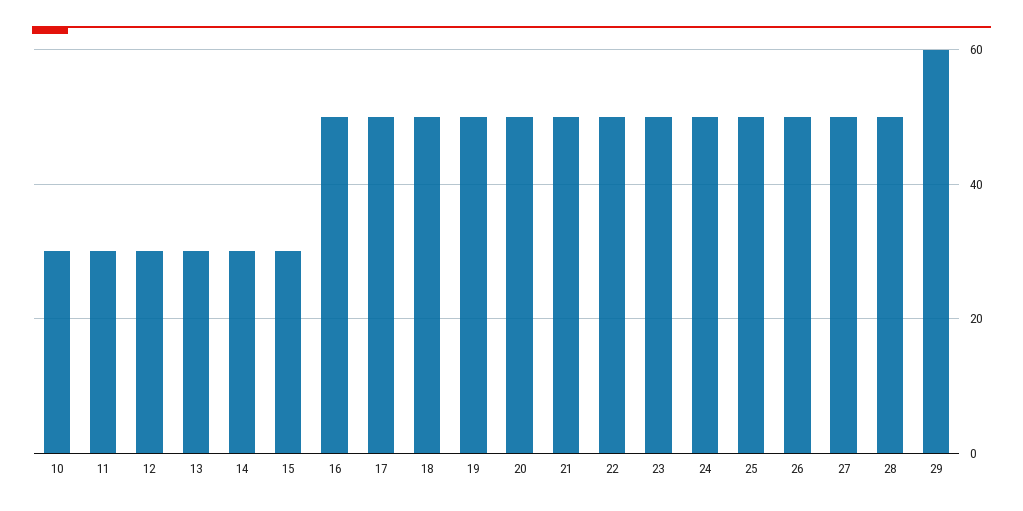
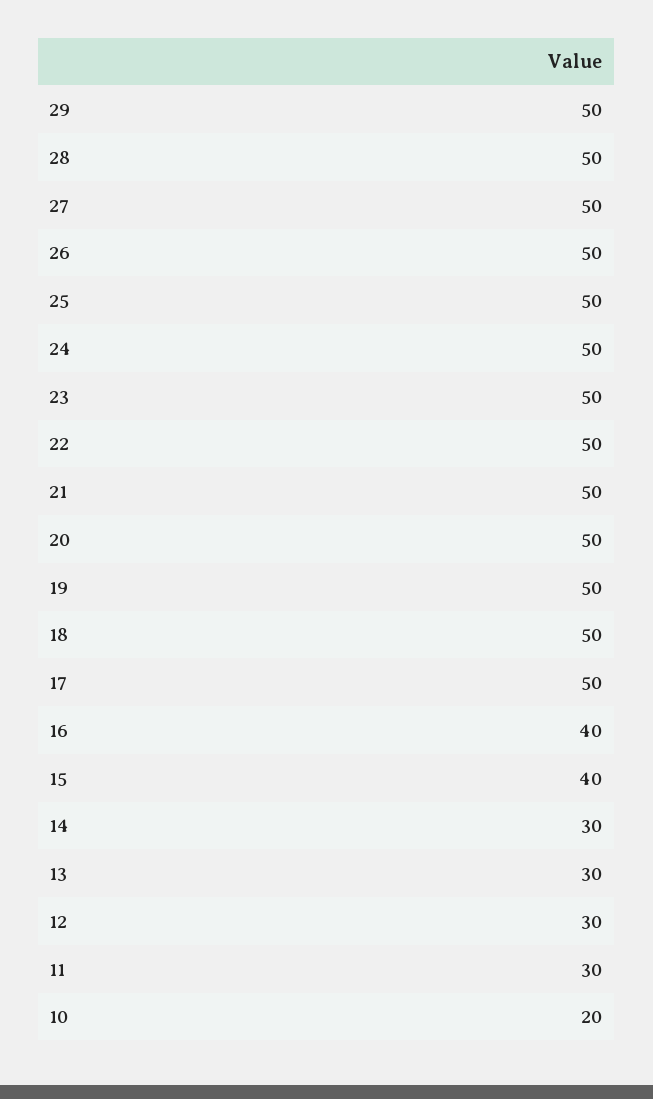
  {
-   "10": 30,
+   "10": 20,
    "11": 30,
    "12": 30,
    "13": 30,
    "14": 30,
-   "15": 30,
+   "15": 40,
-   "16": 50,
+   "16": 40,
    "17": 50,
    "18": 50,
    "19": 50,
    "20": 50,
    "21": 50,
    "22": 50,
    "23": 50,
    "24": 50,
    "25": 50,
    "26": 50,
    "27": 50,
    "28": 50,
-   "29": 60
+   "29": 50
  }

